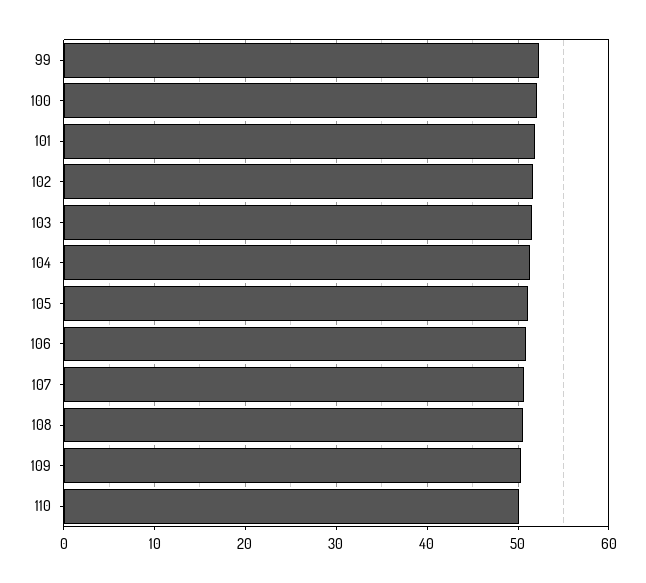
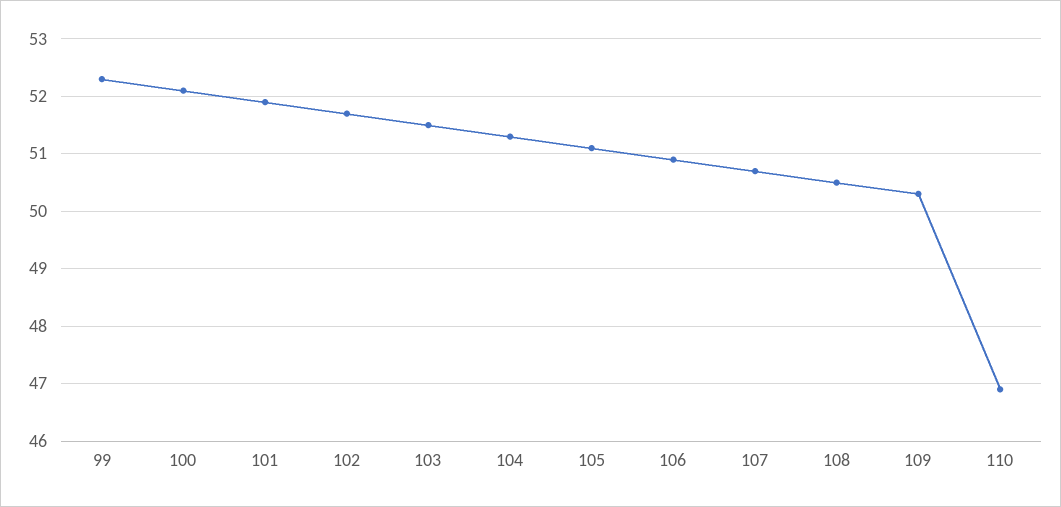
  {
    "99": 52.5,
    "100": 52,
    "101": 52,
    "102": 51.5,
    "103": 51.5,
    "104": 51.5,
    "105": 51,
    "106": 51,
    "107": 50.5,
    "108": 50.5,
    "109": 50.5,
-   "110": 50
+   "110": 47
  }

